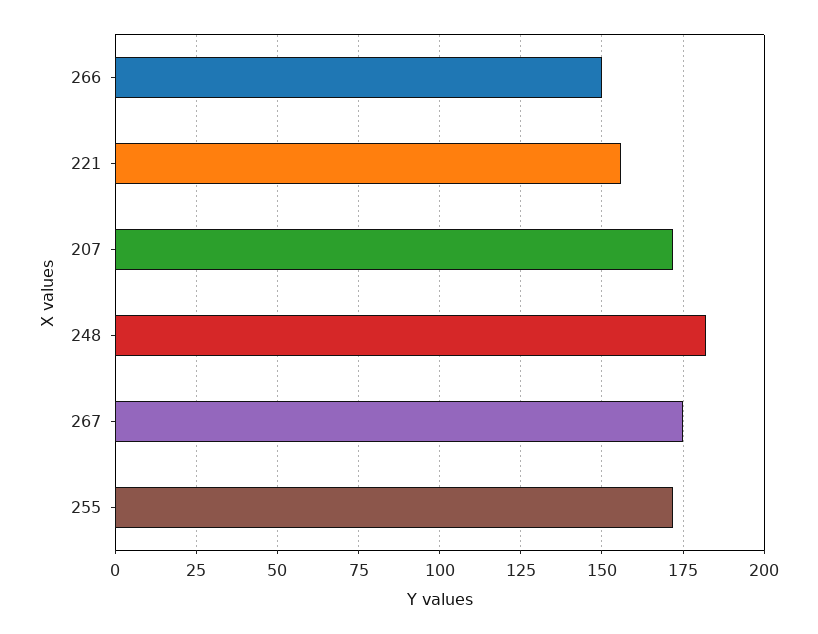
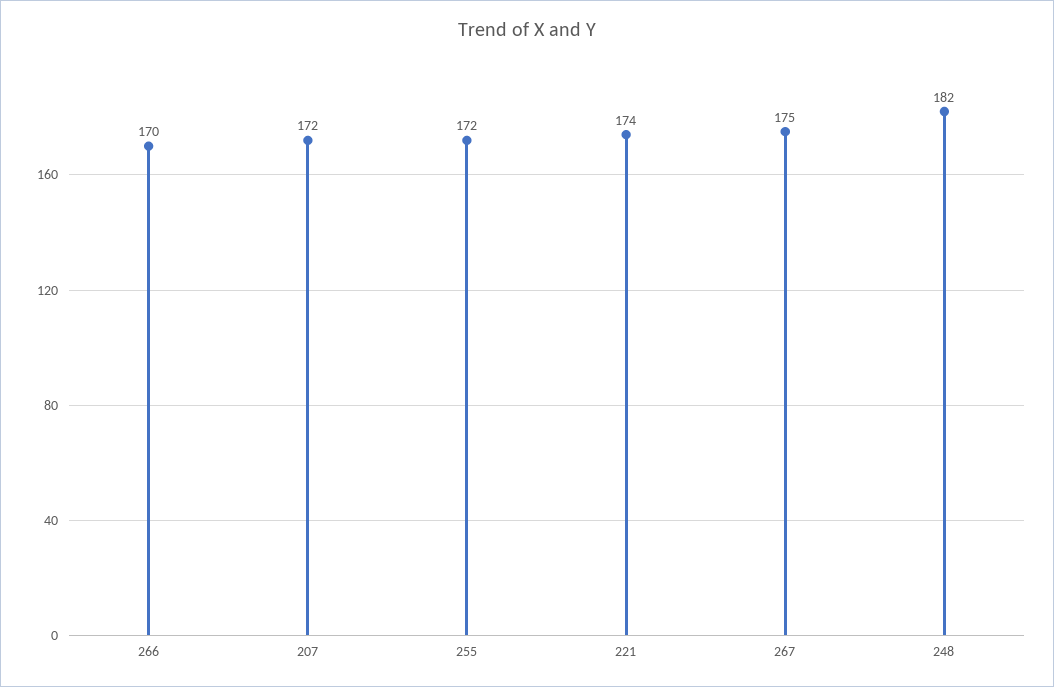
  {
-   "266": 150,
+   "266": 170,
-   "221": 155,
+   "221": 174,
    "207": 172,
    "248": 182,
    "267": 175,
    "255": 172
  }

